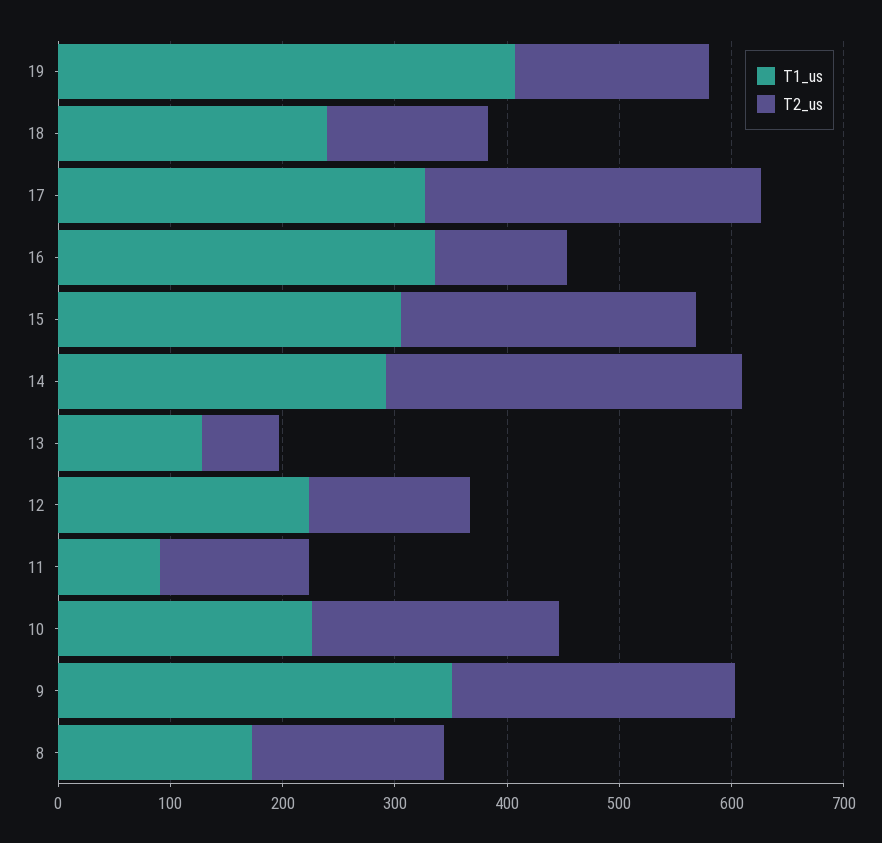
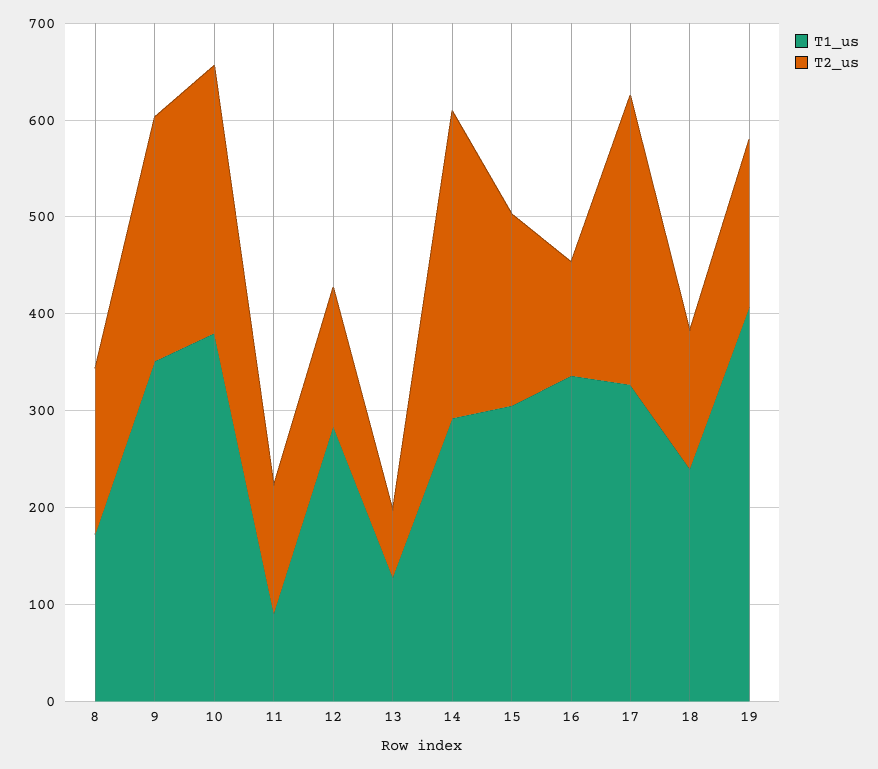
  {
    "T1_us": {
      "19": 400,
      "18": 240,
      "17": 320,
      "16": 340,
      "15": 300,
      "14": 300,
      "13": 120,
-     "12": 220,
+     "12": 280,
      "11": 100,
-     "10": 220,
+     "10": 380,
      "9": 360,
      "8": 180
    },
    "T2_us": {
      "19": 180,
      "18": 140,
      "17": 300,
      "16": 120,
-     "15": 260,
+     "15": 200,
      "14": 320,
      "13": 60,
      "12": 140,
      "11": 140,
-     "10": 220,
+     "10": 280,
      "9": 260,
      "8": 180
    }
  }

